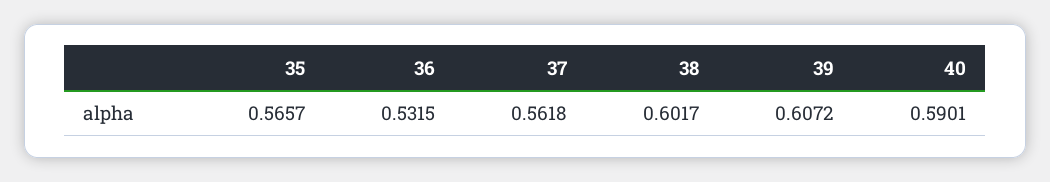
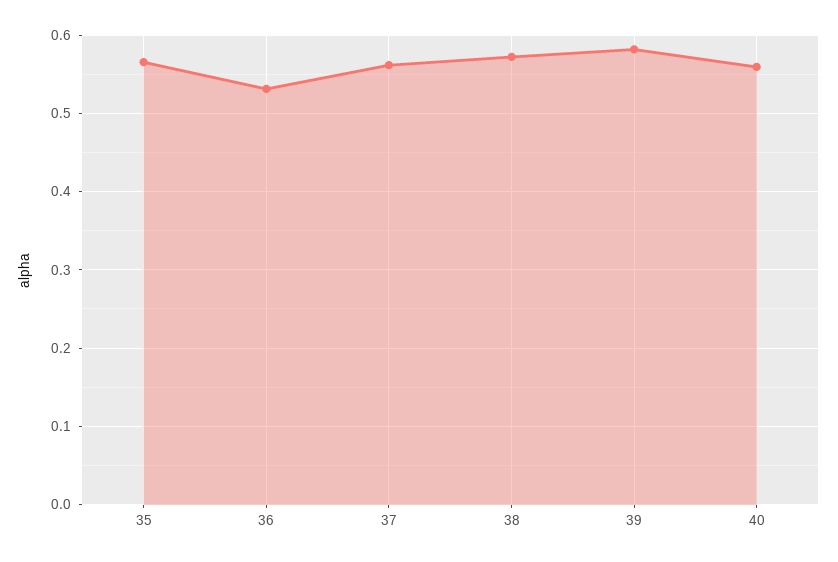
  {
    "35": 0.5657,
    "36": 0.5315,
    "37": 0.5618,
-   "38": 0.6017,
+   "38": 0.57,
-   "39": 0.6072,
+   "39": 0.58,
-   "40": 0.5901
+   "40": 0.56
  }

